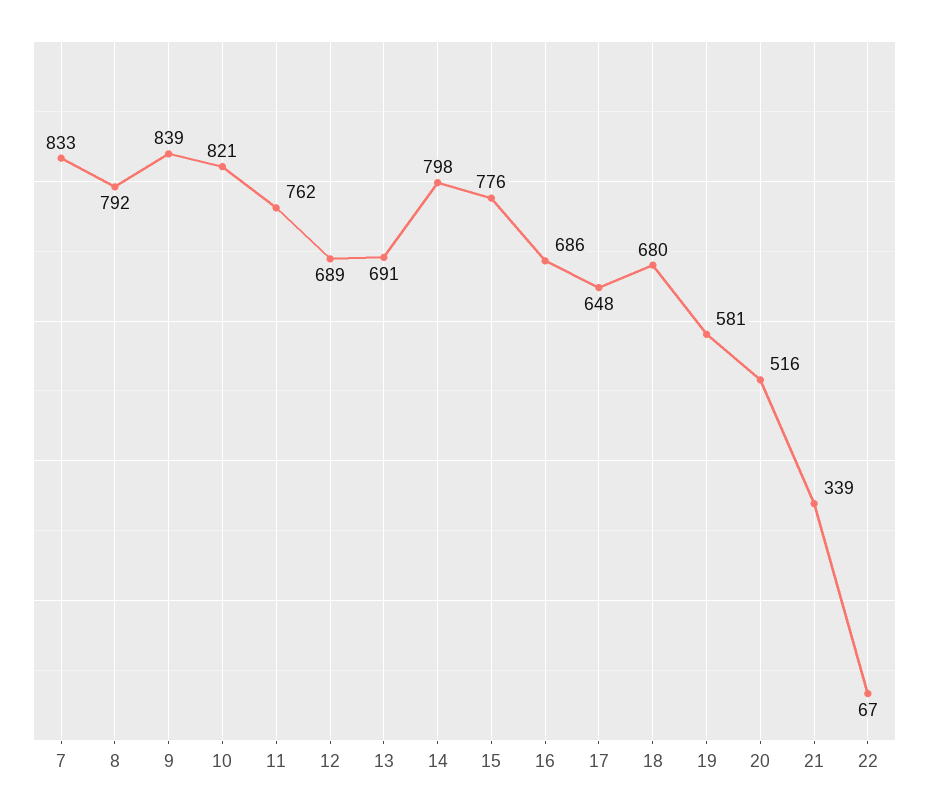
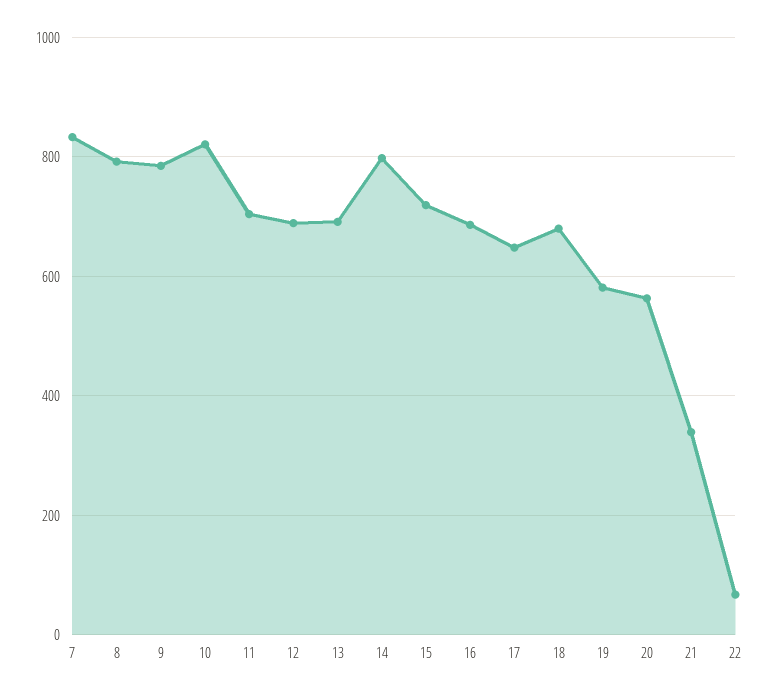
  {
    "7": 833,
    "8": 792,
-   "9": 839,
+   "9": 780,
    "10": 821,
-   "11": 762,
+   "11": 700,
    "12": 689,
    "13": 691,
    "14": 798,
-   "15": 776,
+   "15": 720,
    "16": 686,
    "17": 648,
    "18": 680,
    "19": 581,
-   "20": 516,
+   "20": 560,
    "21": 339,
    "22": 67
  }

